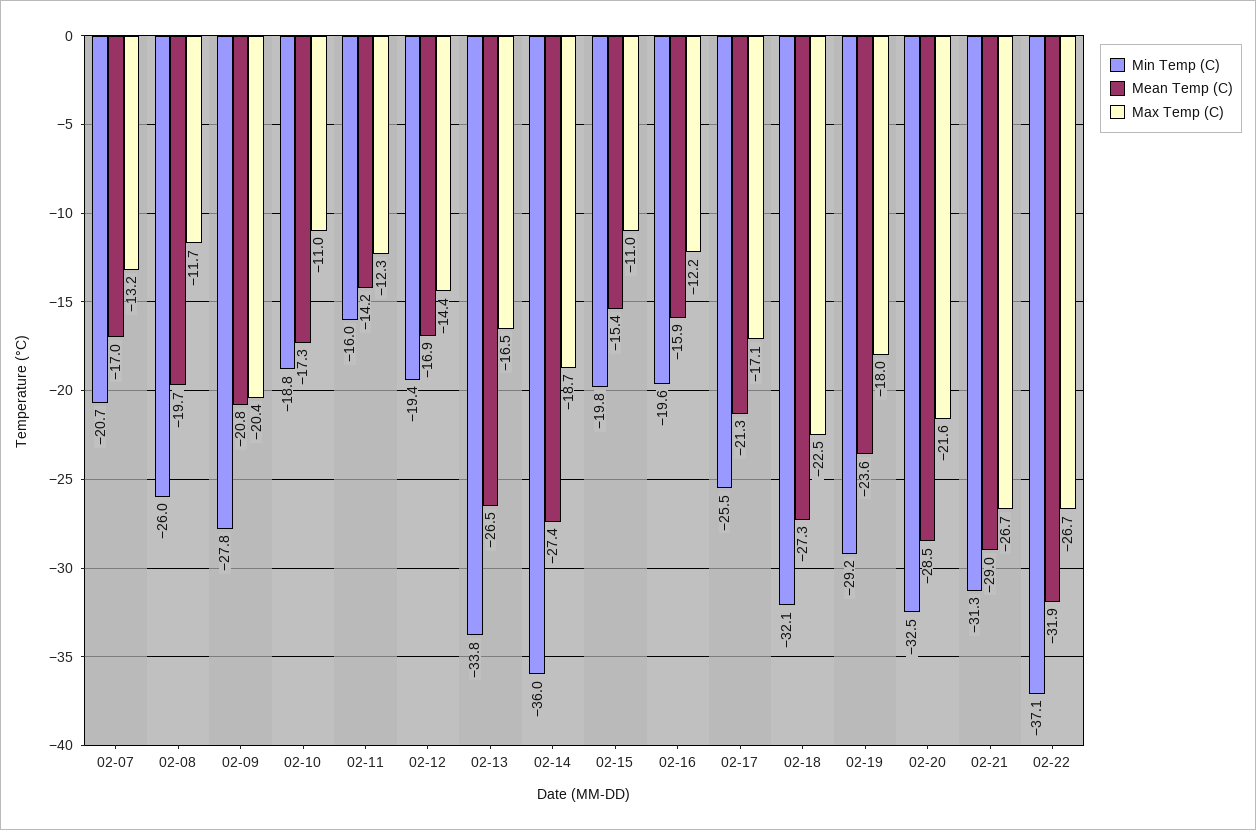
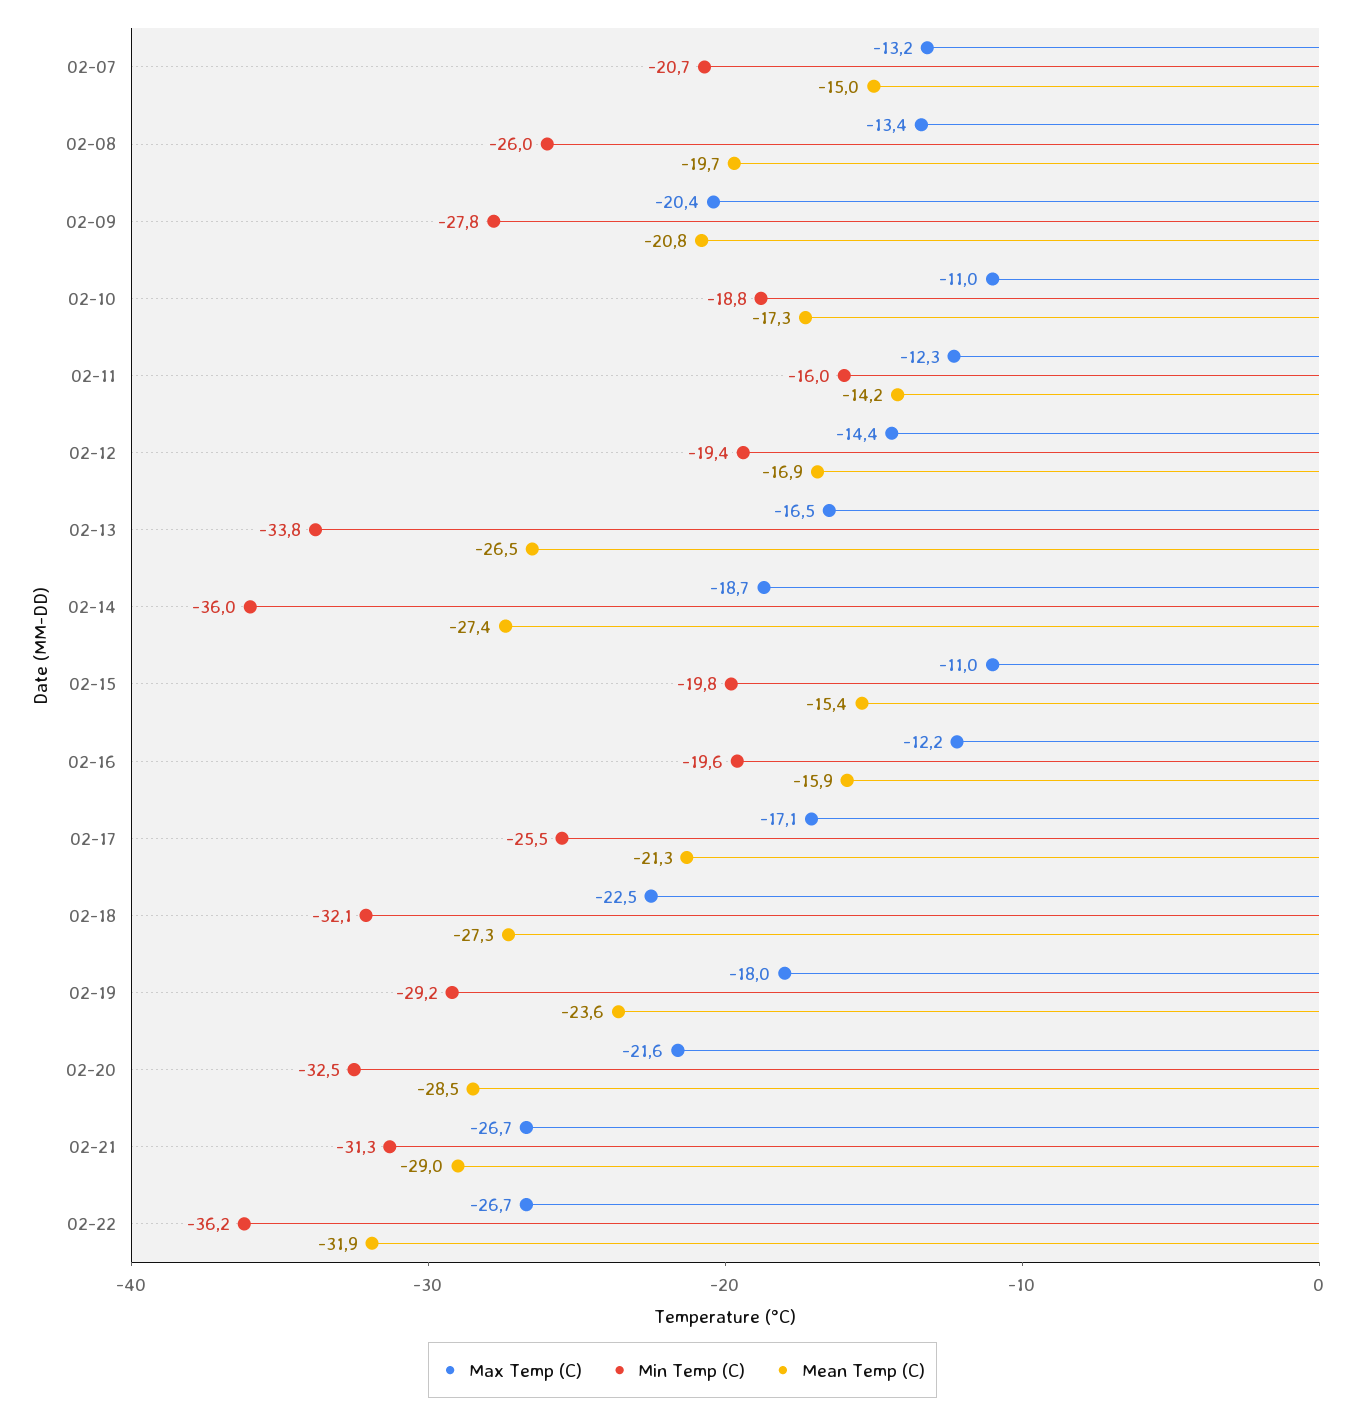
  {
    "Min Temp (C)": {
      "02-07": -20.7,
      "02-08": -26,
      "02-09": -27.8,
      "02-10": -18.8,
      "02-11": -16,
      "02-12": -19.4,
      "02-13": -33.8,
      "02-14": -36,
      "02-15": -19.8,
      "02-16": -19.6,
      "02-17": -25.5,
      "02-18": -32.1,
      "02-19": -29.2,
      "02-20": -32.5,
      "02-21": -31.3,
-     "02-22": -37.1
+     "02-22": -36.2
    },
    "Mean Temp (C)": {
-     "02-07": -17,
+     "02-07": -15,
      "02-08": -19.7,
      "02-09": -20.8,
      "02-10": -17.3,
      "02-11": -14.2,
      "02-12": -16.9,
      "02-13": -26.5,
      "02-14": -27.4,
      "02-15": -15.4,
      "02-16": -15.9,
      "02-17": -21.3,
      "02-18": -27.3,
      "02-19": -23.6,
      "02-20": -28.5,
      "02-21": -29,
      "02-22": -31.9
    },
    "Max Temp (C)": {
      "02-07": -13.2,
-     "02-08": -11.7,
+     "02-08": -13.4,
      "02-09": -20.4,
      "02-10": -11,
      "02-11": -12.3,
      "02-12": -14.4,
      "02-13": -16.5,
      "02-14": -18.7,
      "02-15": -11,
      "02-16": -12.2,
      "02-17": -17.1,
      "02-18": -22.5,
      "02-19": -18,
      "02-20": -21.6,
      "02-21": -26.7,
      "02-22": -26.7
    }
  }

